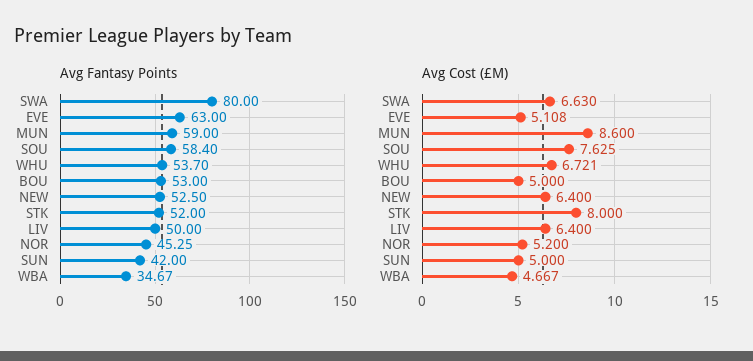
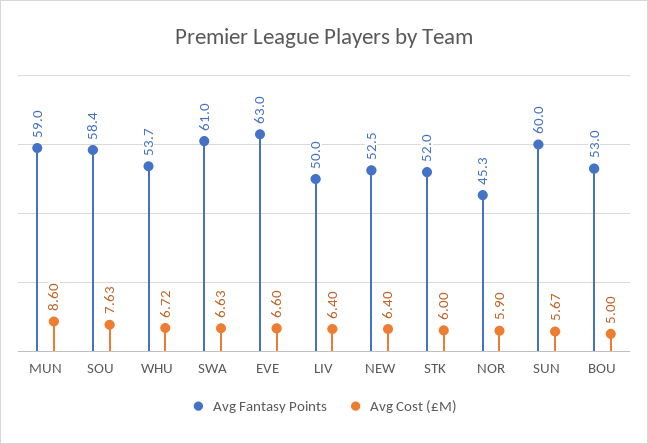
  {
    "Avg Fantasy Points": {
-     "SWA": 80,
+     "SWA": 61,
      "EVE": 63,
      "MUN": 59,
      "SOU": 58.4,
      "WHU": 53.7,
      "BOU": 53,
      "NEW": 52.5,
      "STK": 52,
      "LIV": 50,
      "NOR": 45.25,
-     "SUN": 42,
+     "SUN": 60
-     "WBA": 34.67
    },
    "Avg Cost (£M)": {
      "SWA": 6.63,
-     "EVE": 5.108,
+     "EVE": 6.6,
      "MUN": 8.6,
      "SOU": 7.625,
      "WHU": 6.721,
      "BOU": 5,
      "NEW": 6.4,
-     "STK": 8,
+     "STK": 6,
      "LIV": 6.4,
-     "NOR": 5.2,
+     "NOR": 5.9,
-     "SUN": 5,
+     "SUN": 5.67
-     "WBA": 4.667
    }
  }

